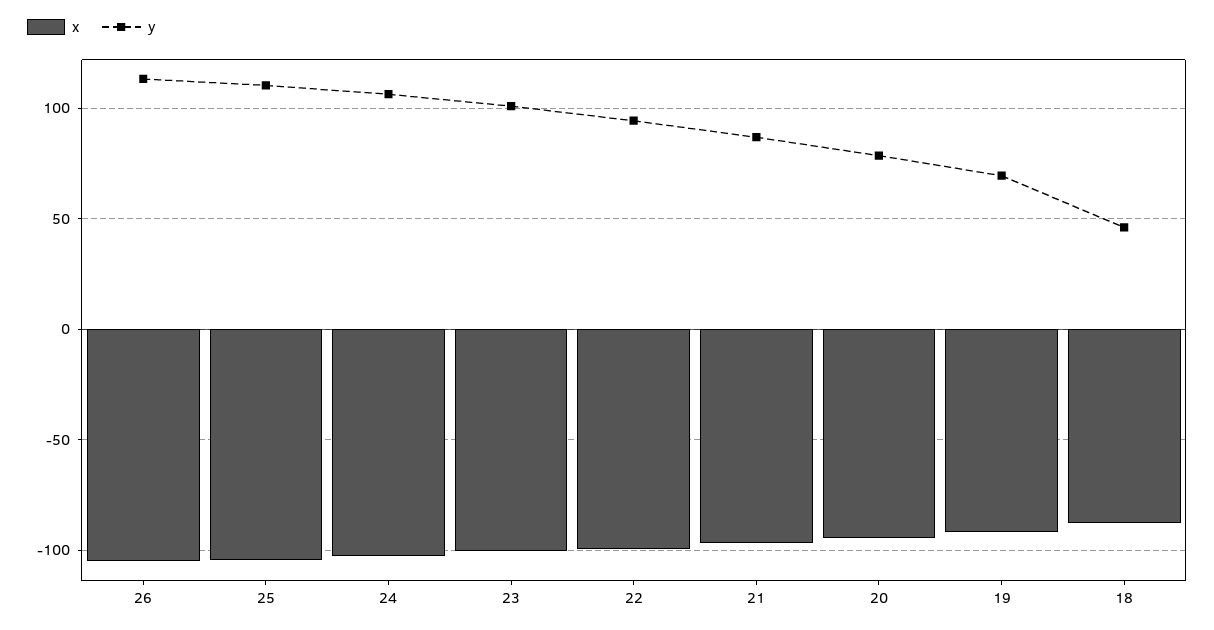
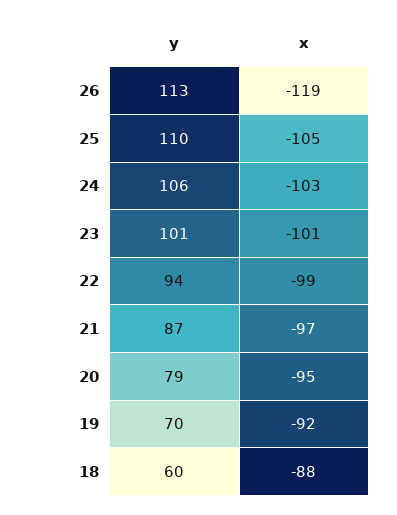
  {
    "x": {
-     "26": -105,
+     "26": -119,
      "25": -105,
      "24": -103,
      "23": -101,
      "22": -99,
      "21": -97,
      "20": -95,
      "19": -92,
      "18": -88
    },
    "y": {
      "26": 113,
      "25": 110,
      "24": 106,
      "23": 101,
      "22": 94,
      "21": 87,
      "20": 79,
      "19": 70,
-     "18": 45
+     "18": 60
    }
  }

